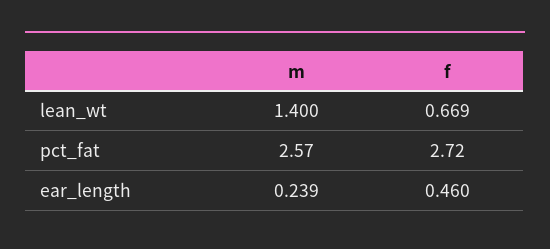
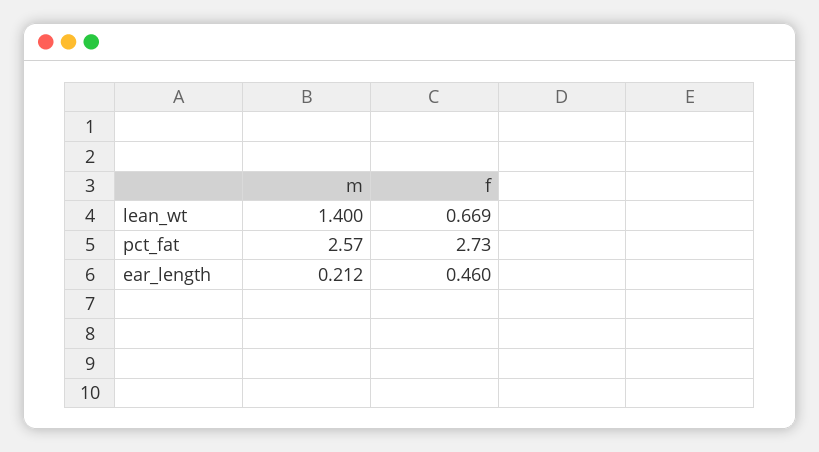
  {
    "m": {
      "lean_wt": 1.4,
      "pct_fat": 2.57,
-     "ear_length": 0.239
+     "ear_length": 0.212
    },
    "f": {
      "lean_wt": 0.669,
-     "pct_fat": 2.72,
+     "pct_fat": 2.73,
      "ear_length": 0.46
    }
  }

